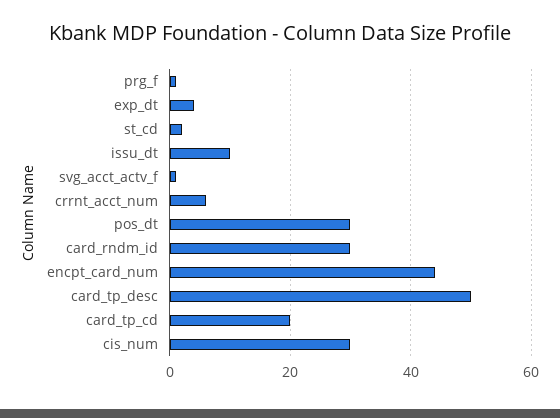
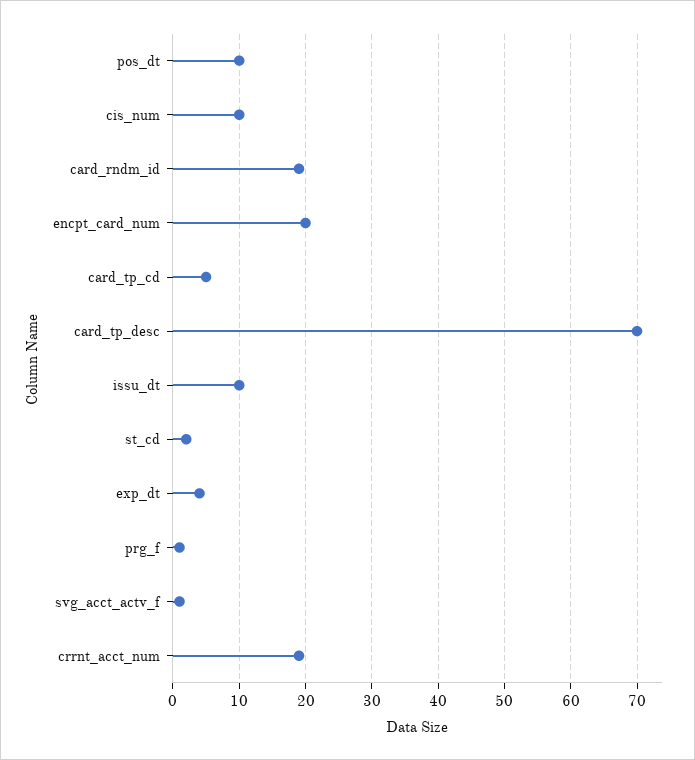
  {
    "prg_f": 1,
    "exp_dt": 4,
    "st_cd": 2,
    "issu_dt": 10,
    "svg_acct_actv_f": 1,
-   "crrnt_acct_num": 5,
+   "crrnt_acct_num": 19,
-   "pos_dt": 30,
+   "pos_dt": 10,
-   "card_rndm_id": 30,
+   "card_rndm_id": 19,
-   "encpt_card_num": 45,
+   "encpt_card_num": 20,
-   "card_tp_desc": 50,
+   "card_tp_desc": 70,
-   "card_tp_cd": 20,
+   "card_tp_cd": 5,
-   "cis_num": 30
+   "cis_num": 10
  }

